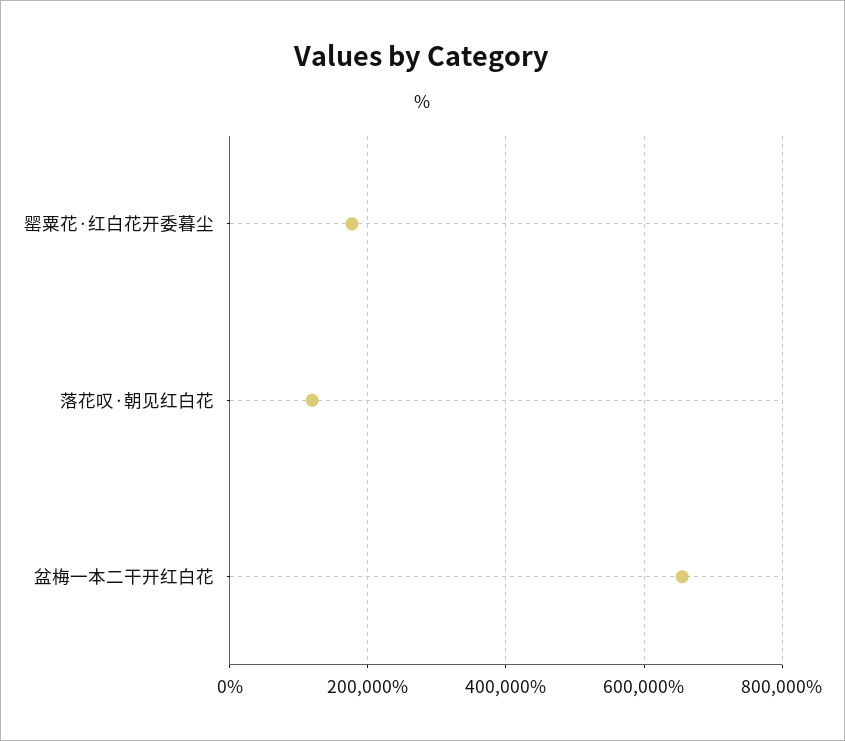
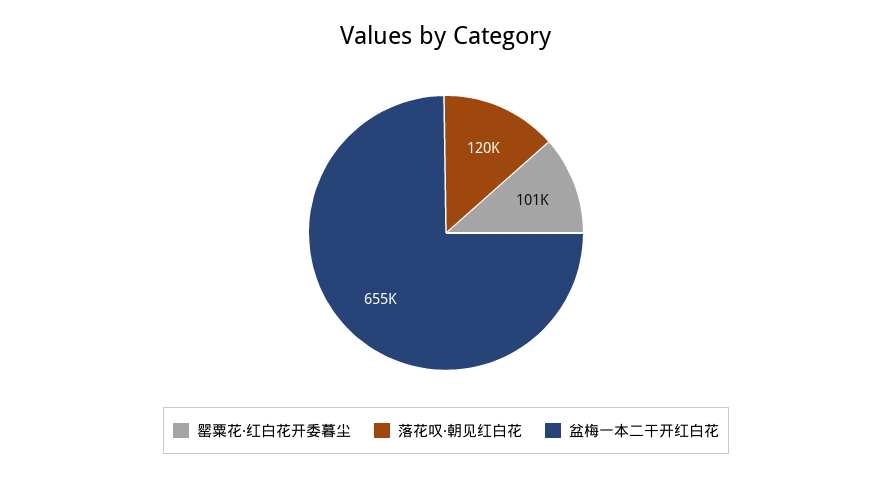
  {
-   "罂粟花·红白花开委暮尘": 180000,
+   "罂粟花·红白花开委暮尘": 101000,
    "落花叹·朝见红白花": 120000,
    "盆梅一本二干开红白花": 655000
  }

